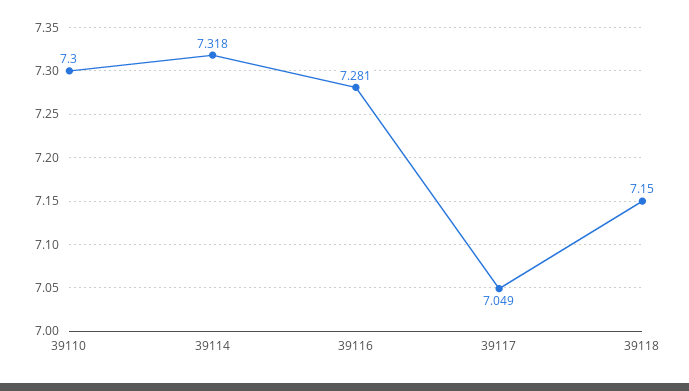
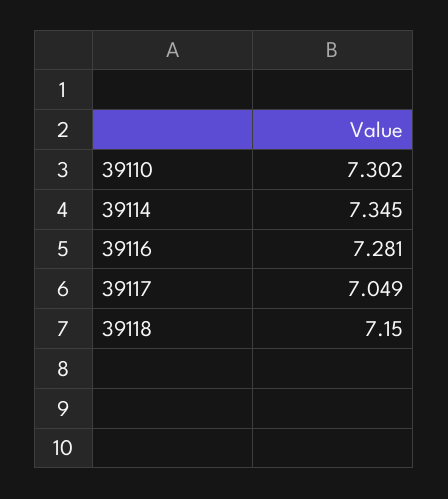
  {
-   "39110": 7.3,
+   "39110": 7.302,
-   "39114": 7.318,
+   "39114": 7.345,
    "39116": 7.281,
    "39117": 7.049,
    "39118": 7.15
  }

